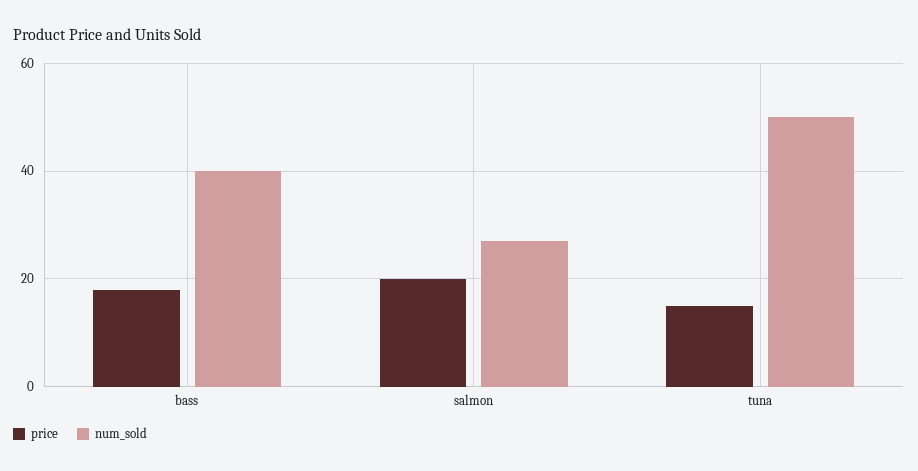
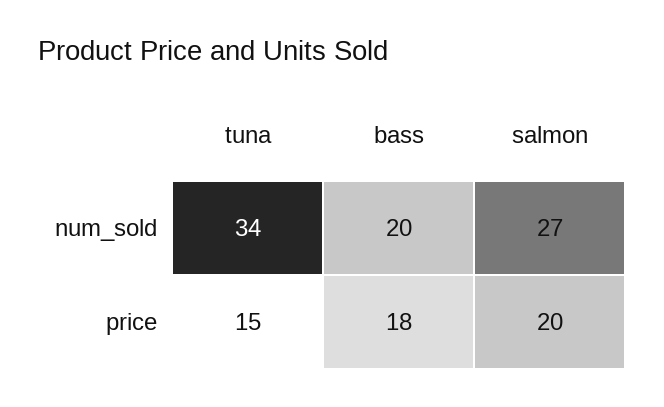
  {
    "price": {
      "bass": 18,
      "salmon": 20,
      "tuna": 15
    },
    "num_sold": {
-     "bass": 40,
+     "bass": 20,
      "salmon": 27,
-     "tuna": 50
+     "tuna": 34
    }
  }

